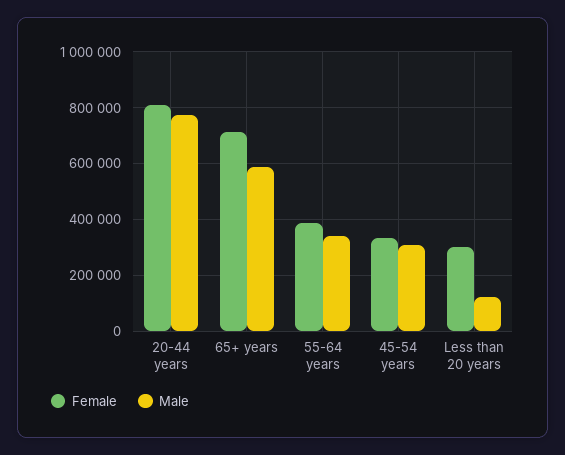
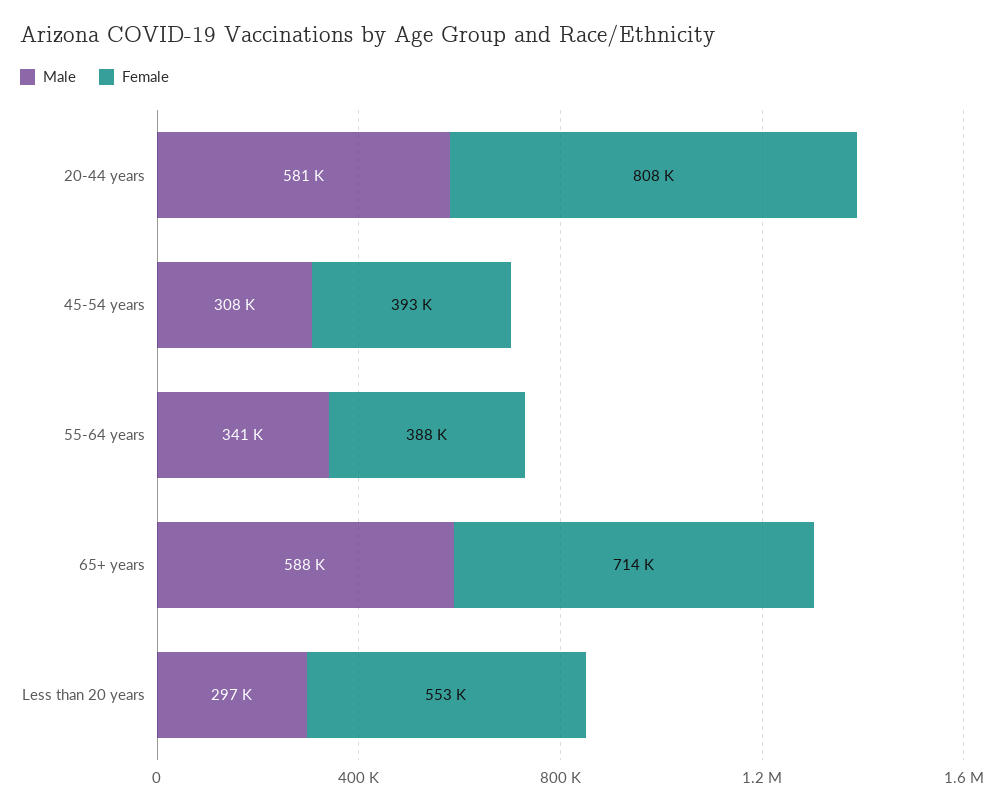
  {
    "Female": {
      "20-44 years": 808000,
      "65+ years": 714000,
      "55-64 years": 388000,
-     "45-54 years": 325000,
+     "45-54 years": 393000,
-     "Less than 20 years": 300000
+     "Less than 20 years": 553000
    },
    "Male": {
-     "20-44 years": 775000,
+     "20-44 years": 581000,
      "65+ years": 588000,
      "55-64 years": 341000,
      "45-54 years": 308000,
-     "Less than 20 years": 125000
+     "Less than 20 years": 297000
    }
  }

